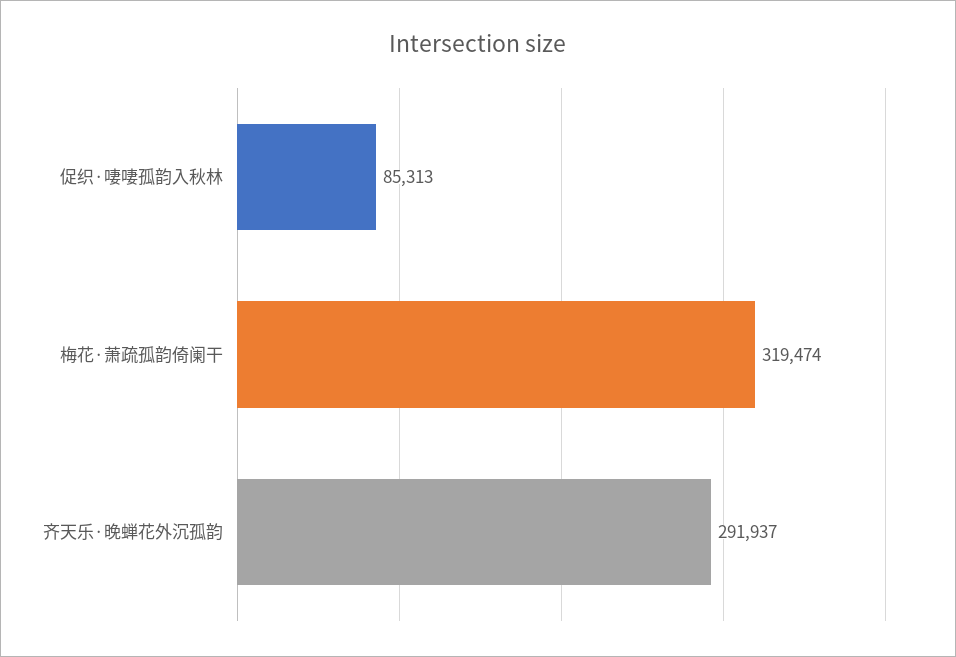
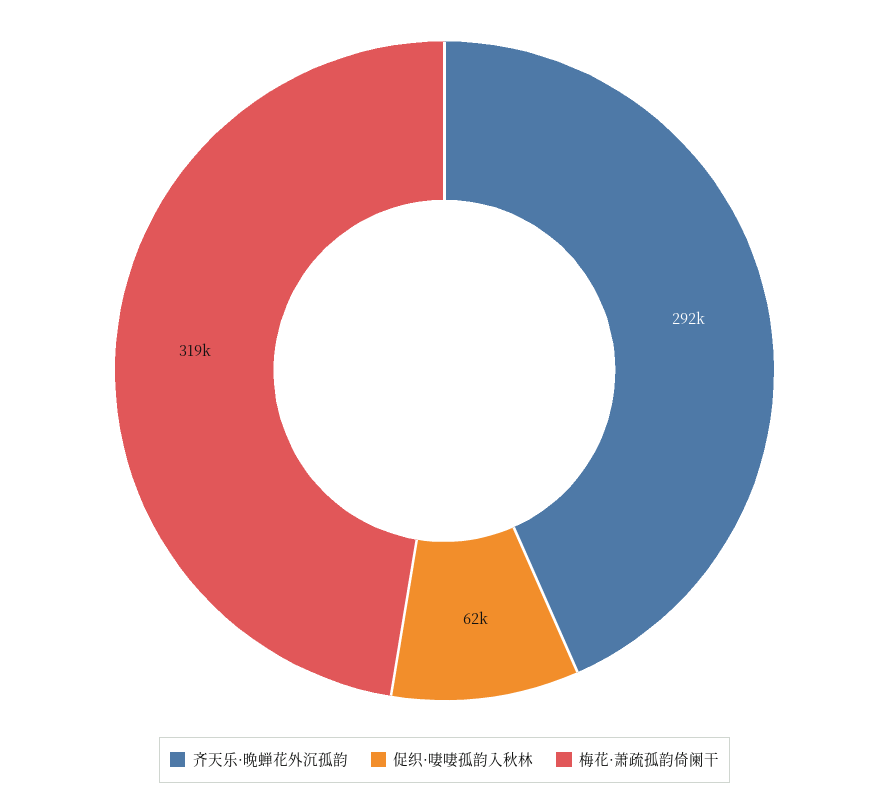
  {
-   "促织·啛啛孤韵入秋林": 85313,
+   "促织·啛啛孤韵入秋林": 62000,
    "梅花·萧疏孤韵倚阑干": 319474,
    "齐天乐·晚蝉花外沉孤韵": 291937
  }

